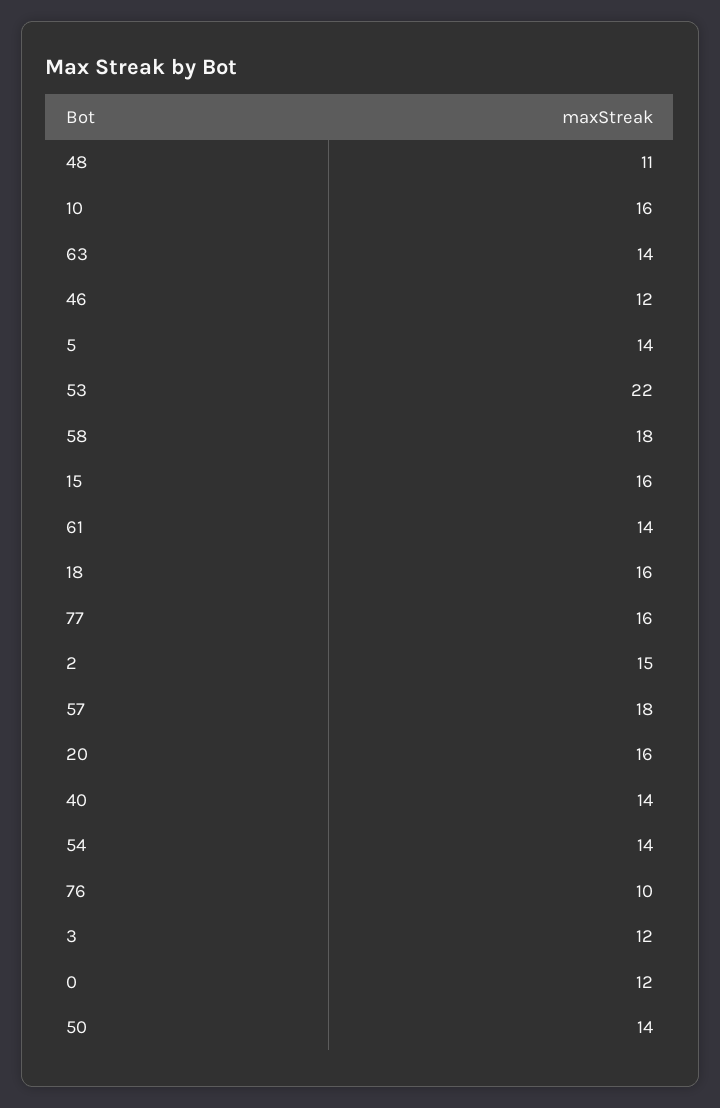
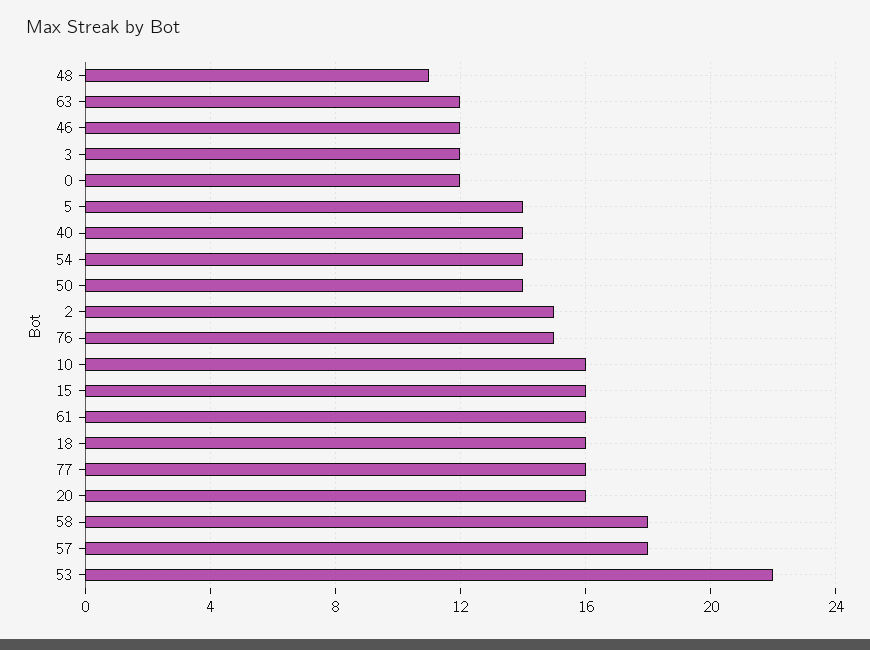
  {
    "48": 11,
    "10": 16,
-   "63": 14,
+   "63": 12,
    "46": 12,
    "5": 14,
    "53": 22,
    "58": 18,
    "15": 16,
-   "61": 14,
+   "61": 16,
    "18": 16,
    "77": 16,
    "2": 15,
    "57": 18,
    "20": 16,
    "40": 14,
    "54": 14,
-   "76": 10,
+   "76": 15,
    "3": 12,
    "0": 12,
    "50": 14
  }

